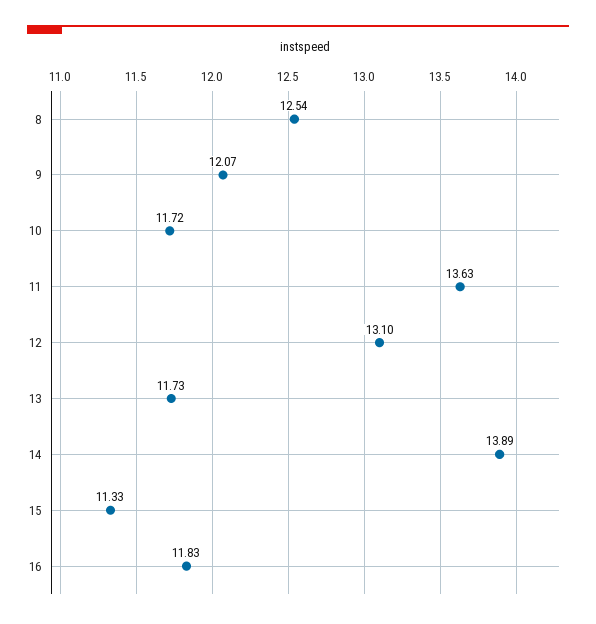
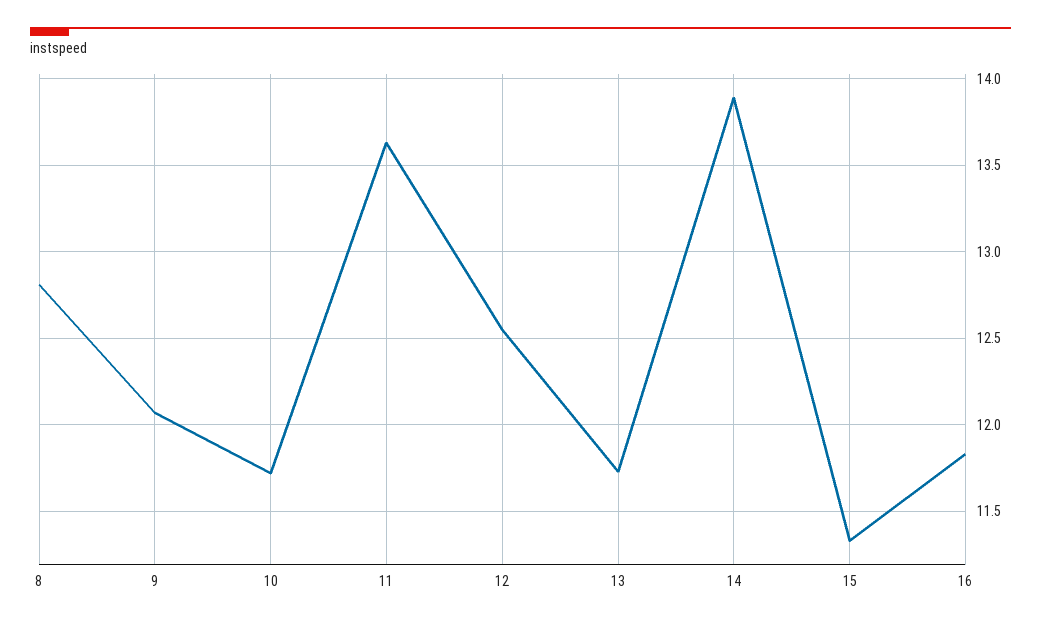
  {
-   "8": 12.54,
+   "8": 12.8,
    "9": 12.07,
    "10": 11.72,
    "11": 13.63,
-   "12": 13.1,
+   "12": 12.55,
    "13": 11.73,
    "14": 13.89,
    "15": 11.33,
    "16": 11.83
  }

